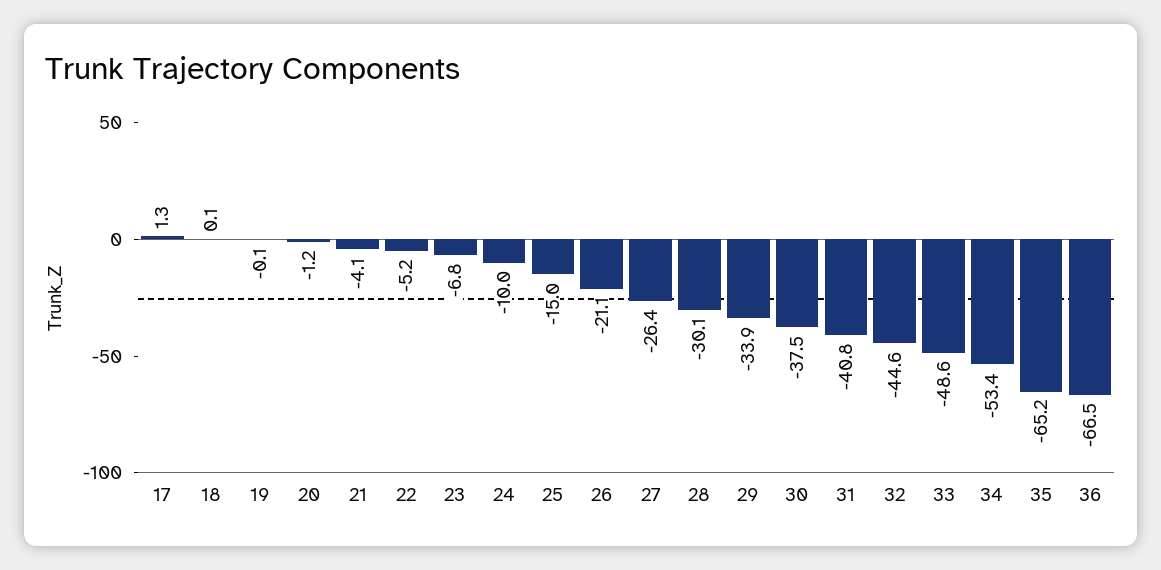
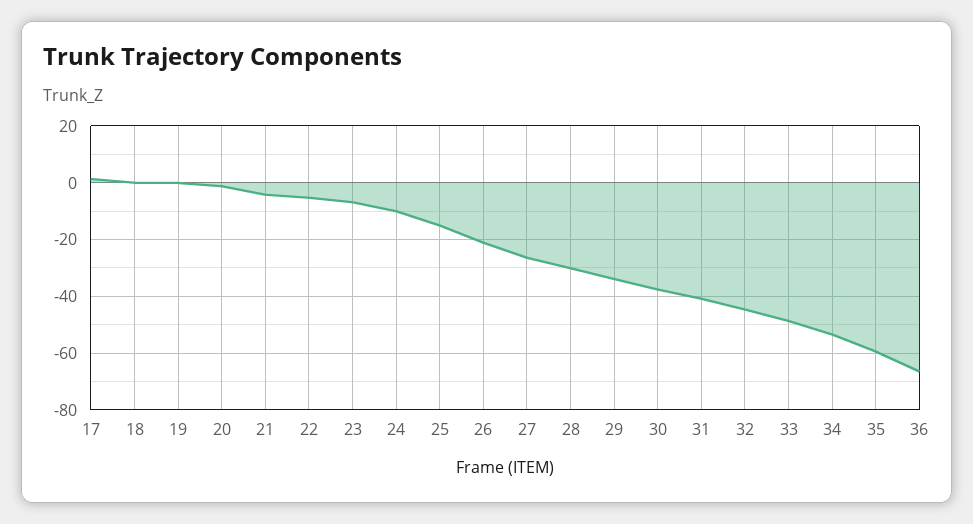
  {
    "17": 1.3,
    "18": 0.1,
    "19": -0.1,
    "20": -1.2,
    "21": -4.1,
    "22": -5.2,
    "23": -6.8,
    "24": -10,
    "25": -15,
    "26": -21.1,
    "27": -26.4,
    "28": -30.1,
    "29": -33.9,
    "30": -37.5,
    "31": -40.8,
    "32": -44.6,
    "33": -48.6,
    "34": -53.4,
-   "35": -65.2,
+   "35": -60,
    "36": -66.5
  }

